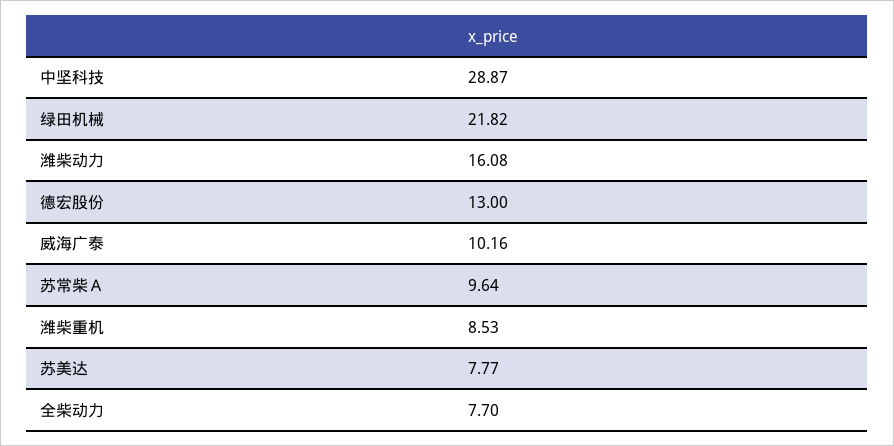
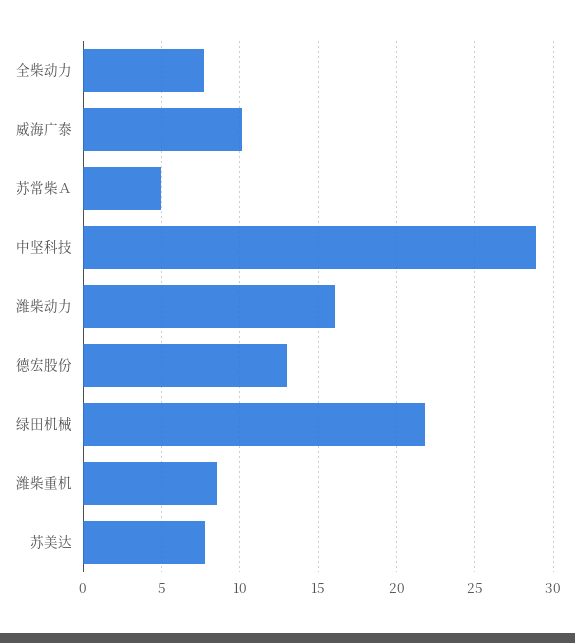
  {
    "中坚科技": 28.87,
    "绿田机械": 21.82,
    "潍柴动力": 16.08,
    "德宏股份": 13,
    "威海广泰": 10.16,
-   "苏常柴Ａ": 9.64,
+   "苏常柴Ａ": 5,
    "潍柴重机": 8.53,
    "苏美达": 7.77,
    "全柴动力": 7.7
  }

